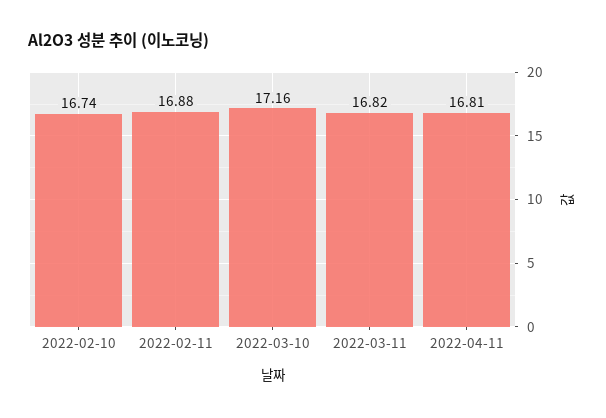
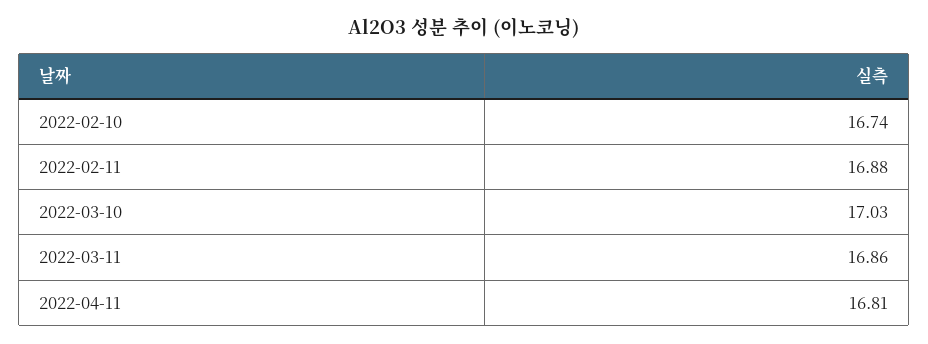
  {
    "2022-02-10": 16.74,
    "2022-02-11": 16.88,
-   "2022-03-10": 17.16,
+   "2022-03-10": 17.03,
-   "2022-03-11": 16.82,
+   "2022-03-11": 16.86,
    "2022-04-11": 16.81
  }

